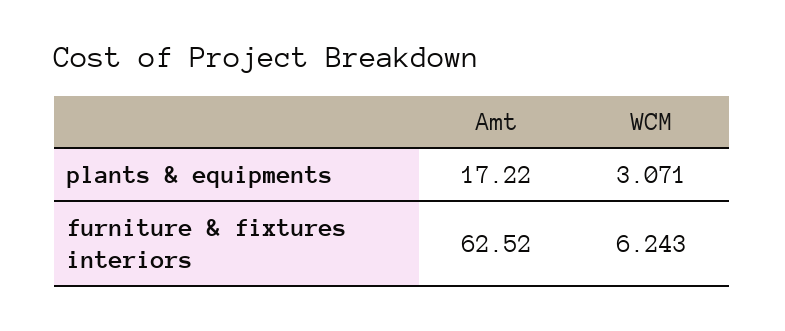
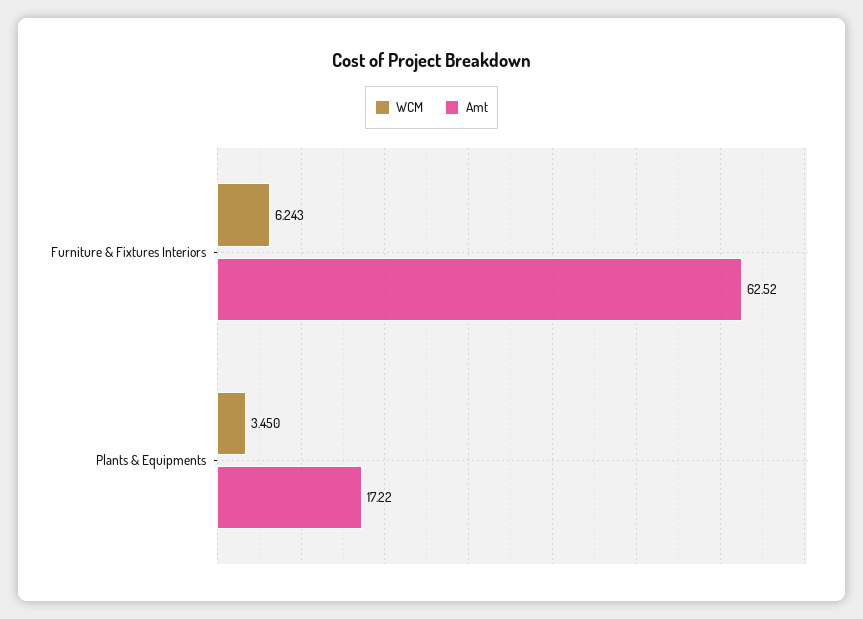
  {
    "Amt": {
      "plants & equipments": 17.22,
      "furniture & fixtures interiors": 62.52
    },
    "WCM": {
-     "plants & equipments": 3.071,
+     "plants & equipments": 3.45,
      "furniture & fixtures interiors": 6.243
    }
  }

